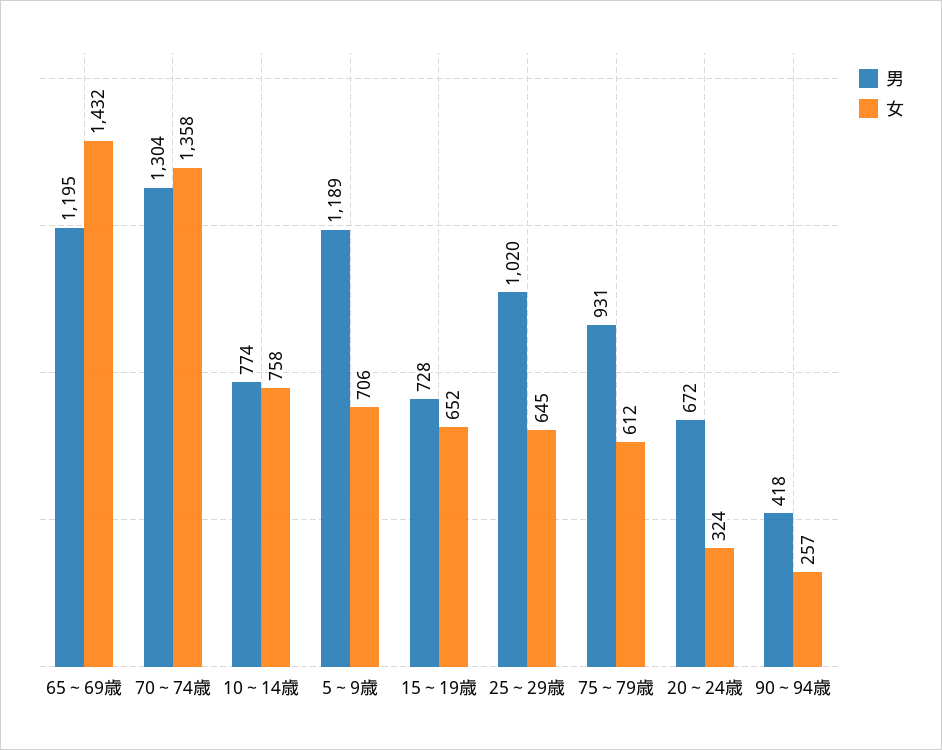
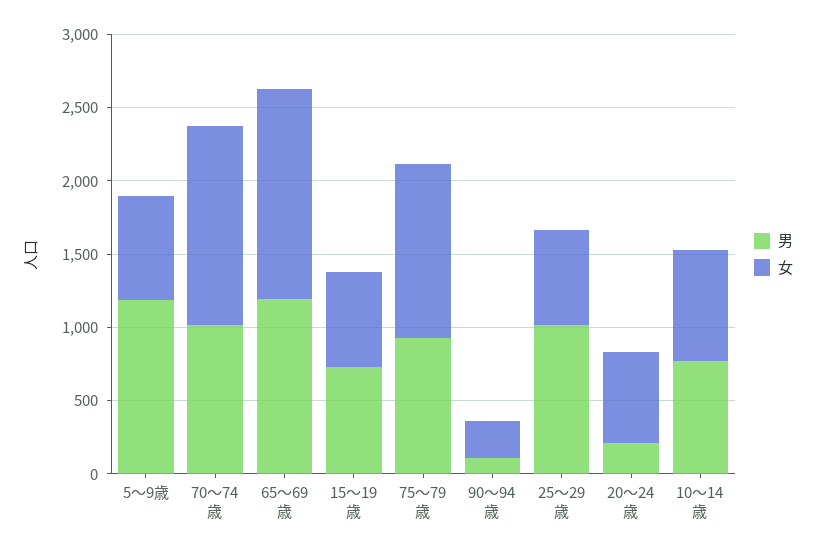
  {
    "男": {
      "65～69歳": 1195,
-     "70～74歳": 1304,
+     "70～74歳": 1000,
      "10～14歳": 774,
      "5～9歳": 1189,
      "15～19歳": 728,
      "25～29歳": 1020,
      "75～79歳": 931,
-     "20～24歳": 672,
+     "20～24歳": 200,
-     "90～94歳": 418
+     "90～94歳": 100
    },
    "女": {
      "65～69歳": 1432,
      "70～74歳": 1358,
      "10～14歳": 758,
      "5～9歳": 706,
      "15～19歳": 652,
      "25～29歳": 645,
-     "75～79歳": 612,
+     "75～79歳": 1200,
-     "20～24歳": 324,
+     "20～24歳": 600,
      "90～94歳": 257
    }
  }

